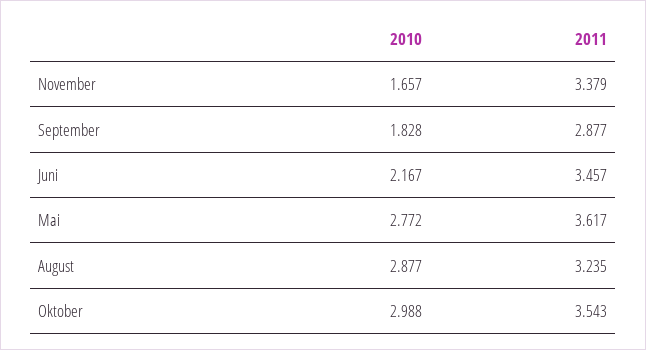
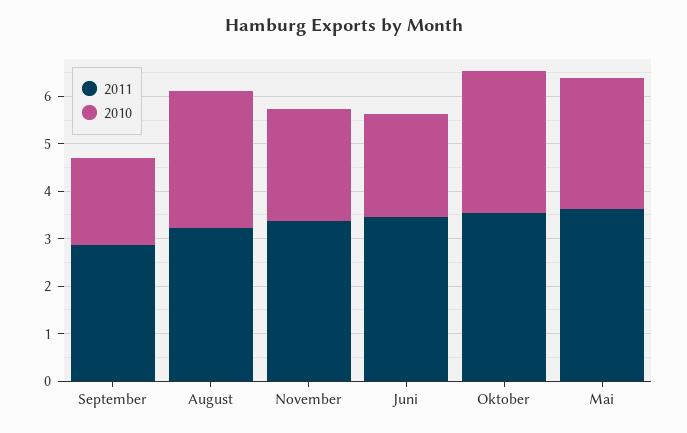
  {
    "2010": {
-     "November": 1.657,
+     "November": 2.4,
      "September": 1.828,
      "Juni": 2.167,
      "Mai": 2.772,
      "August": 2.877,
      "Oktober": 2.988
    },
    "2011": {
      "November": 3.379,
      "September": 2.877,
      "Juni": 3.457,
      "Mai": 3.617,
      "August": 3.235,
      "Oktober": 3.543
    }
  }

